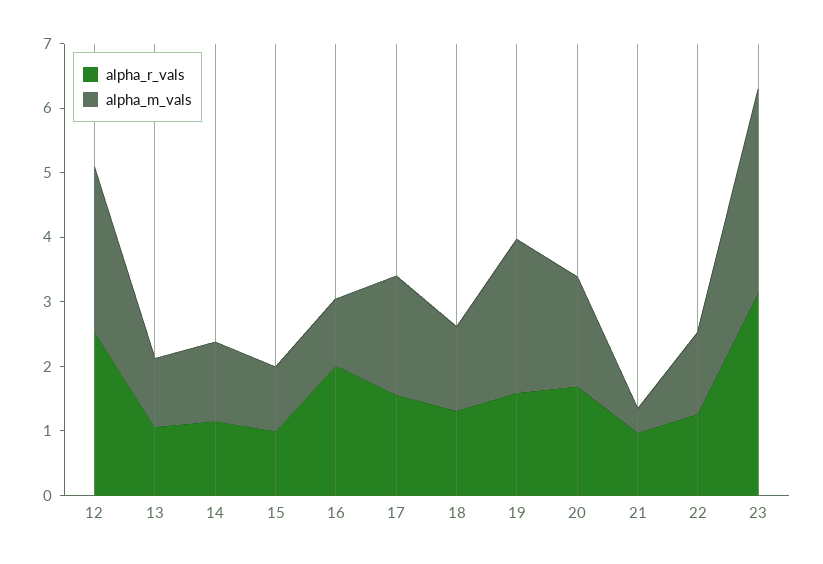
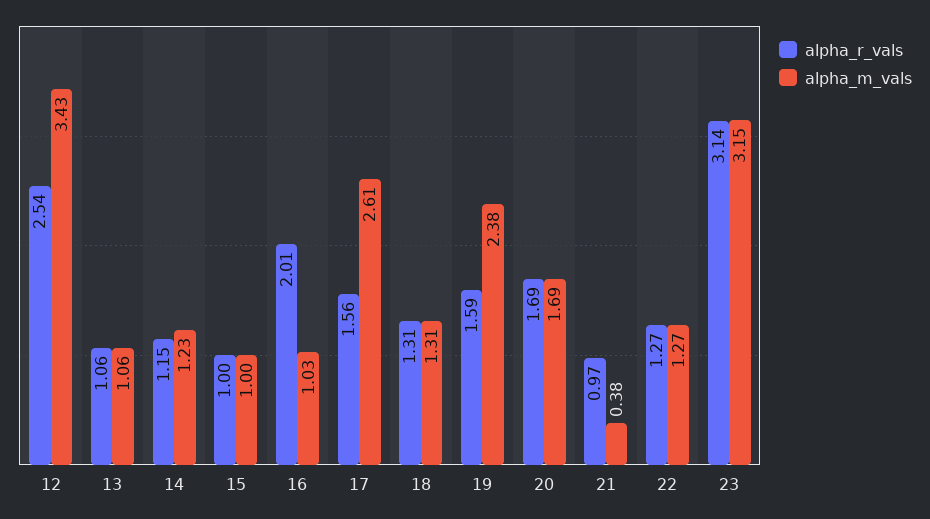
  {
    "alpha_r_vals": {
      "12": 2.54,
      "13": 1.06,
      "14": 1.15,
      "15": 1,
      "16": 2.01,
      "17": 1.56,
      "18": 1.31,
      "19": 1.59,
      "20": 1.69,
      "21": 0.97,
      "22": 1.27,
      "23": 3.14
    },
    "alpha_m_vals": {
-     "12": 2.6,
+     "12": 3.43,
      "13": 1.06,
      "14": 1.23,
      "15": 1,
      "16": 1.03,
-     "17": 1.8,
+     "17": 2.61,
      "18": 1.31,
      "19": 2.38,
      "20": 1.69,
      "21": 0.38,
      "22": 1.27,
      "23": 3.15
    }
  }

